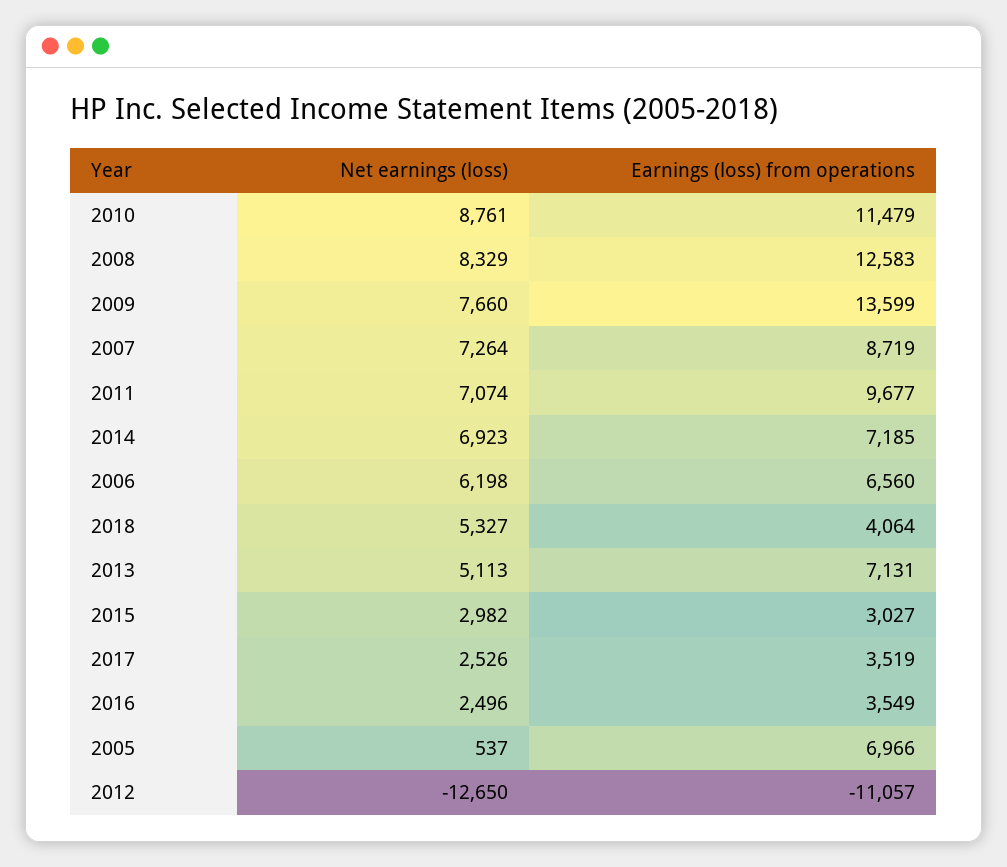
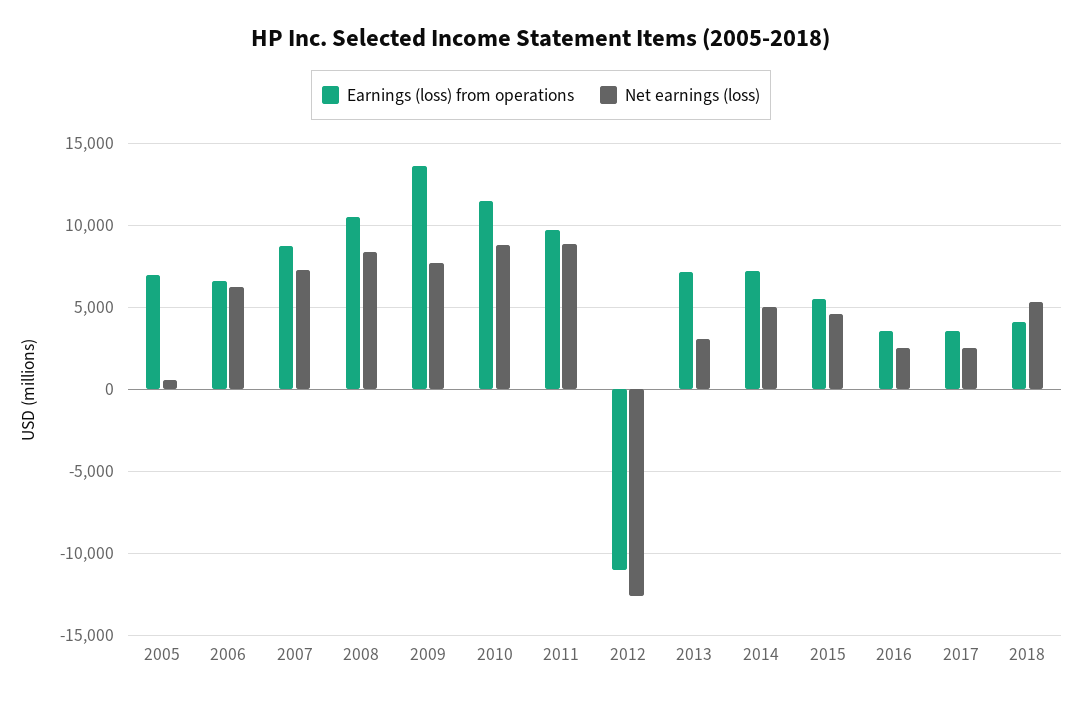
  {
    "Net earnings (loss)": {
      "2010": 8761,
      "2008": 8329,
      "2009": 7660,
      "2007": 7264,
-     "2011": 7074,
+     "2011": 9000,
-     "2014": 6923,
+     "2014": 5000,
      "2006": 6198,
      "2018": 5327,
-     "2013": 5113,
+     "2013": 3000,
-     "2015": 2982,
+     "2015": 4500,
      "2017": 2526,
      "2016": 2496,
      "2005": 537,
      "2012": -12650
    },
    "Earnings (loss) from operations": {
      "2010": 11479,
-     "2008": 12583,
+     "2008": 10500,
      "2009": 13599,
      "2007": 8719,
      "2011": 9677,
      "2014": 7185,
      "2006": 6560,
      "2018": 4064,
      "2013": 7131,
-     "2015": 3027,
+     "2015": 5500,
      "2017": 3519,
      "2016": 3549,
      "2005": 6966,
      "2012": -11057
    }
  }

